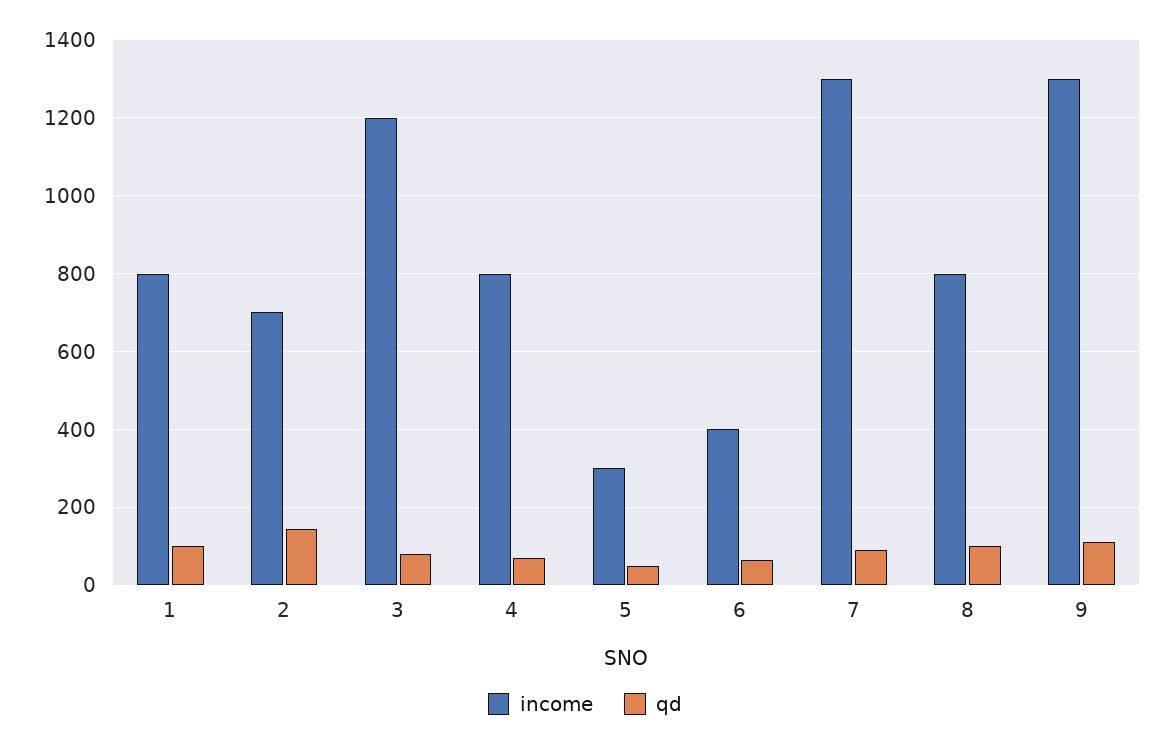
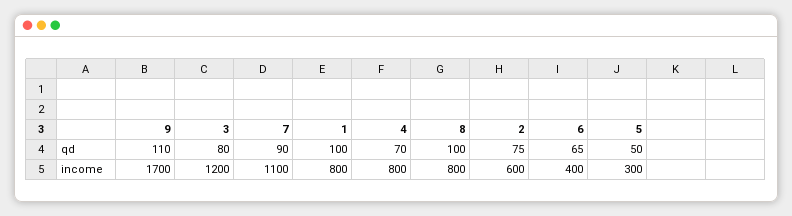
  {
    "income": {
      "1": 800,
-     "2": 700,
+     "2": 600,
      "3": 1200,
      "4": 800,
      "5": 300,
      "6": 400,
-     "7": 1300,
+     "7": 1100,
      "8": 800,
-     "9": 1300
+     "9": 1700
    },
    "qd": {
      "1": 100,
-     "2": 140,
+     "2": 75,
      "3": 80,
      "4": 70,
      "5": 50,
      "6": 65,
      "7": 90,
      "8": 100,
      "9": 110
    }
  }

